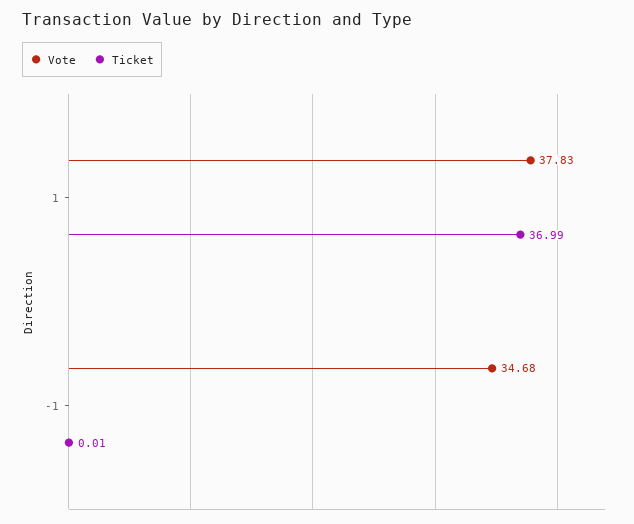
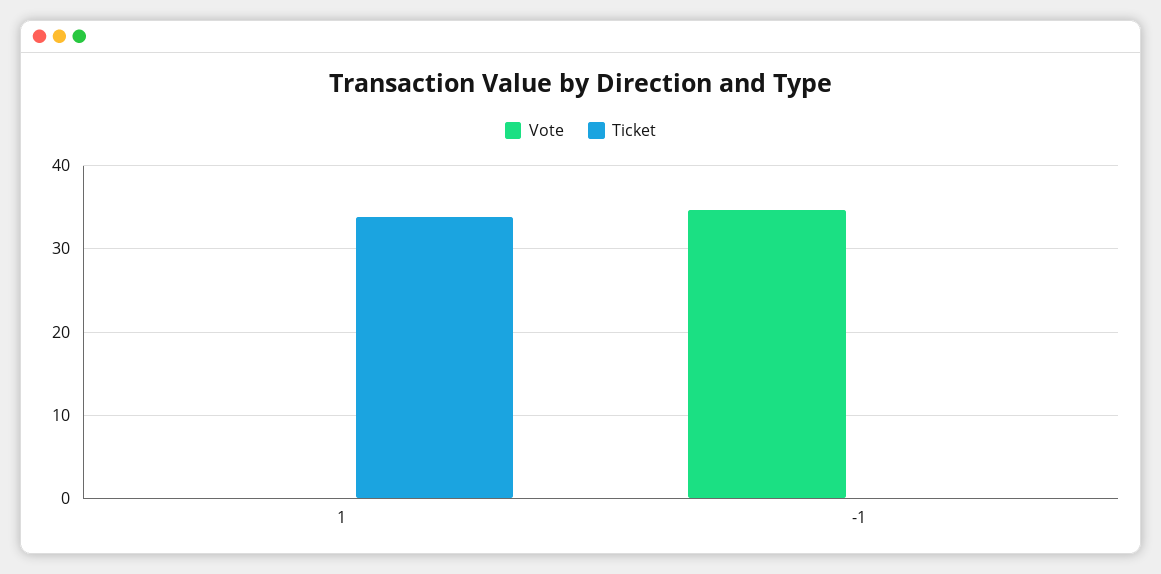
  {
    "Vote": {
-     "1": 37.83,
+     "1": 0,
      "-1": 34.68
    },
    "Ticket": {
-     "1": 36.99,
+     "1": 34,
      "-1": 0.01
    }
  }

